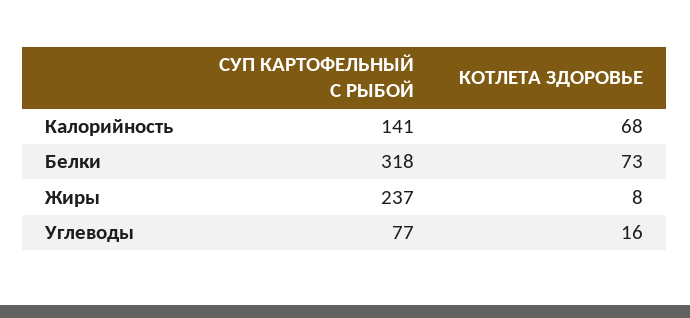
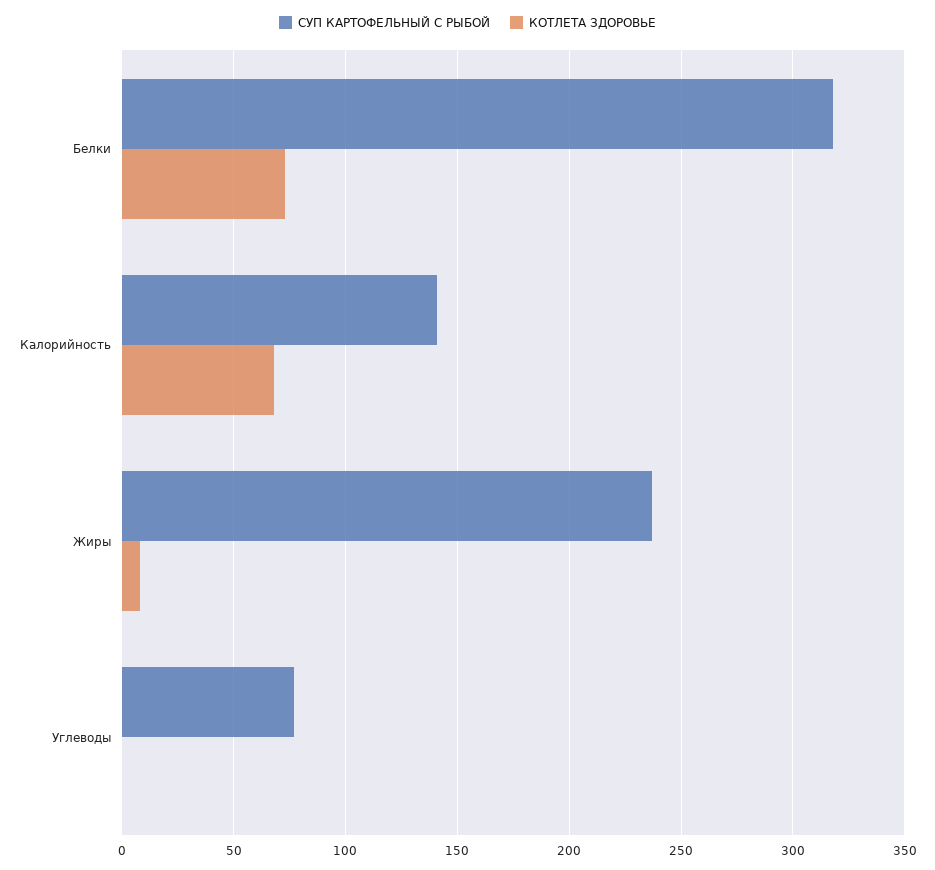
  {
    "СУП КАРТОФЕЛЬНЫЙ С РЫБОЙ": {
      "Калорийность": 141,
      "Белки": 318,
      "Жиры": 237,
      "Углеводы": 77
    },
    "КОТЛЕТА ЗДОРОВЬЕ": {
      "Калорийность": 68,
      "Белки": 73,
      "Жиры": 8,
-     "Углеводы": 16
+     "Углеводы": 0
    }
  }

